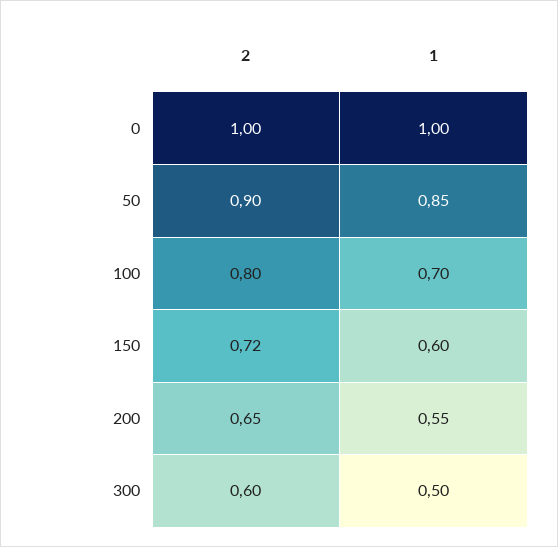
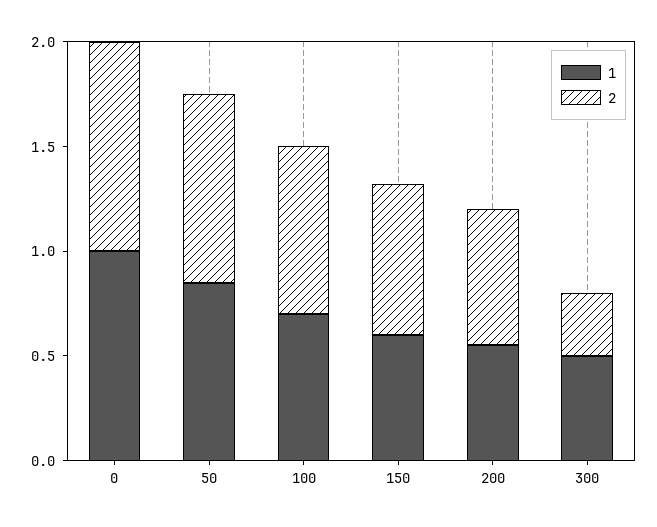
  {
    "2": {
      "0": 1,
      "50": 0.9,
      "100": 0.8,
      "150": 0.72,
      "200": 0.65,
-     "300": 0.6
+     "300": 0.3
    },
    "1": {
      "0": 1,
      "50": 0.85,
      "100": 0.7,
      "150": 0.6,
      "200": 0.55,
      "300": 0.5
    }
  }

